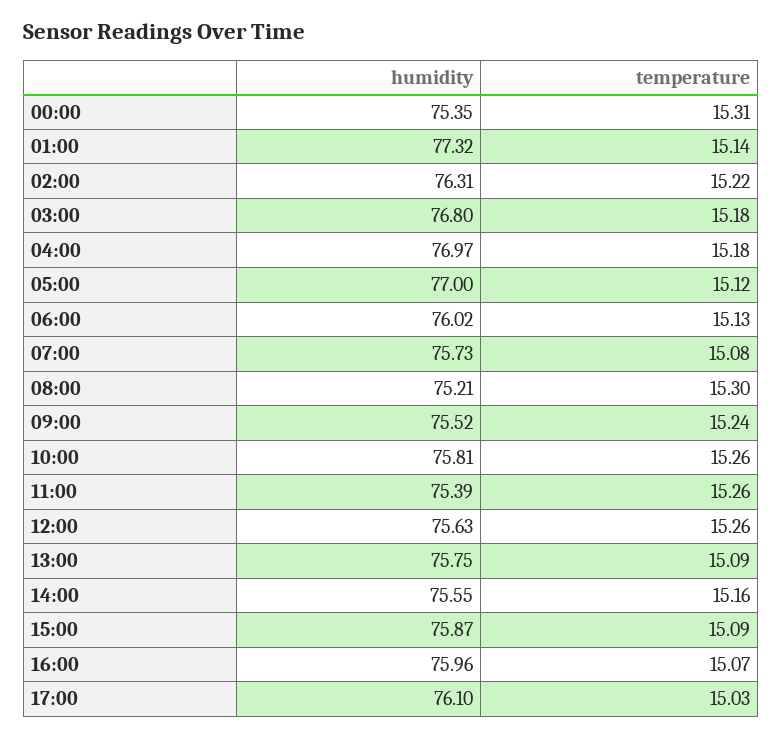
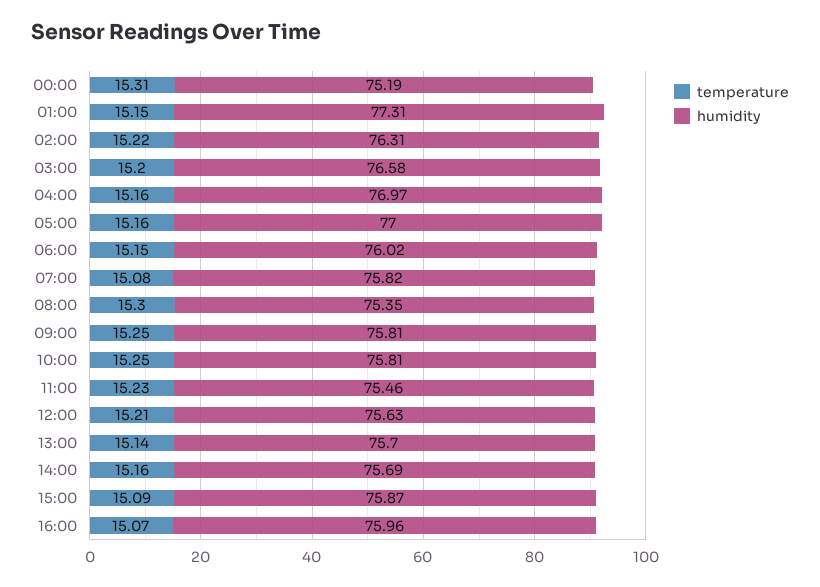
  {
    "humidity": {
-     "00:00": 75.35,
+     "00:00": 75.19,
-     "01:00": 77.32,
+     "01:00": 77.31,
      "02:00": 76.31,
-     "03:00": 76.8,
+     "03:00": 76.58,
      "04:00": 76.97,
      "05:00": 77,
      "06:00": 76.02,
-     "07:00": 75.73,
+     "07:00": 75.82,
-     "08:00": 75.21,
+     "08:00": 75.35,
-     "09:00": 75.52,
+     "09:00": 75.81,
      "10:00": 75.81,
-     "11:00": 75.39,
+     "11:00": 75.46,
      "12:00": 75.63,
-     "13:00": 75.75,
+     "13:00": 75.7,
-     "14:00": 75.55,
+     "14:00": 75.69,
      "15:00": 75.87,
-     "16:00": 75.96,
+     "16:00": 75.96
-     "17:00": 76.1
    },
    "temperature": {
      "00:00": 15.31,
-     "01:00": 15.14,
+     "01:00": 15.15,
      "02:00": 15.22,
-     "03:00": 15.18,
+     "03:00": 15.2,
-     "04:00": 15.18,
+     "04:00": 15.16,
-     "05:00": 15.12,
+     "05:00": 15.16,
-     "06:00": 15.13,
+     "06:00": 15.15,
      "07:00": 15.08,
      "08:00": 15.3,
-     "09:00": 15.24,
+     "09:00": 15.25,
-     "10:00": 15.26,
+     "10:00": 15.25,
-     "11:00": 15.26,
+     "11:00": 15.23,
-     "12:00": 15.26,
+     "12:00": 15.21,
-     "13:00": 15.09,
+     "13:00": 15.14,
      "14:00": 15.16,
      "15:00": 15.09,
-     "16:00": 15.07,
+     "16:00": 15.07
-     "17:00": 15.03
    }
  }

